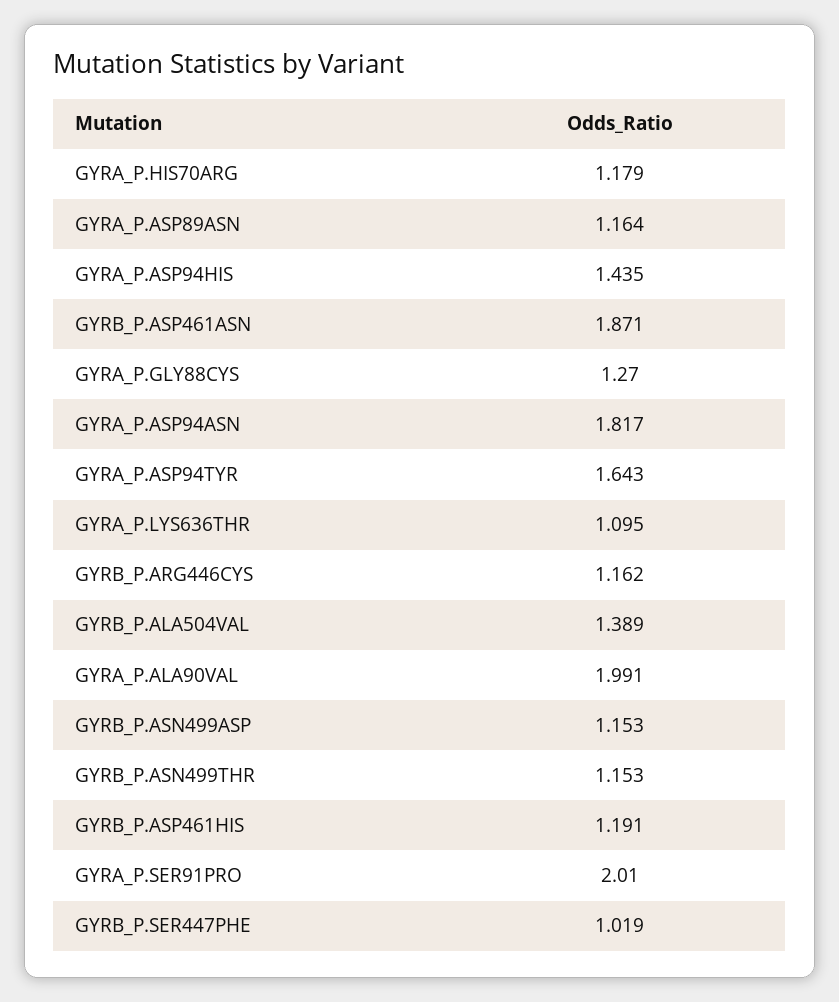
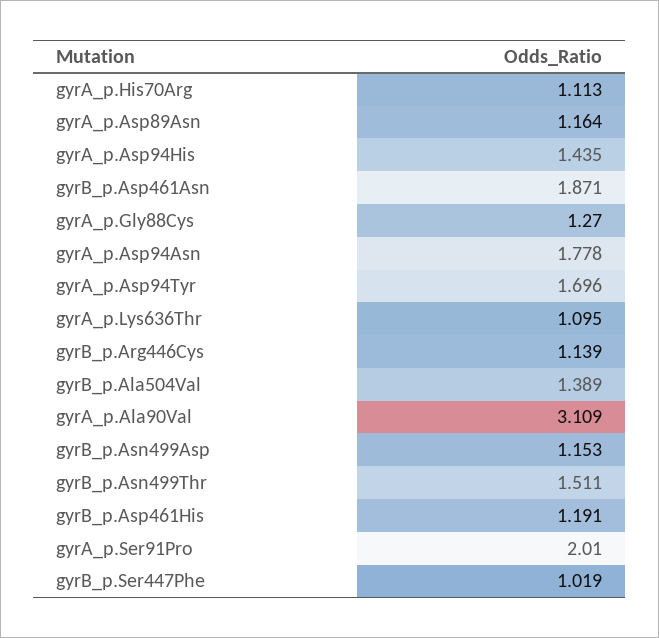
  {
-   "GYRA_P.HIS70ARG": 1.179,
+   "GYRA_P.HIS70ARG": 1.113,
    "GYRA_P.ASP89ASN": 1.164,
    "GYRA_P.ASP94HIS": 1.435,
    "GYRB_P.ASP461ASN": 1.871,
    "GYRA_P.GLY88CYS": 1.27,
-   "GYRA_P.ASP94ASN": 1.817,
+   "GYRA_P.ASP94ASN": 1.778,
-   "GYRA_P.ASP94TYR": 1.643,
+   "GYRA_P.ASP94TYR": 1.696,
    "GYRA_P.LYS636THR": 1.095,
-   "GYRB_P.ARG446CYS": 1.162,
+   "GYRB_P.ARG446CYS": 1.139,
    "GYRB_P.ALA504VAL": 1.389,
-   "GYRA_P.ALA90VAL": 1.991,
+   "GYRA_P.ALA90VAL": 3.109,
    "GYRB_P.ASN499ASP": 1.153,
-   "GYRB_P.ASN499THR": 1.153,
+   "GYRB_P.ASN499THR": 1.511,
    "GYRB_P.ASP461HIS": 1.191,
    "GYRA_P.SER91PRO": 2.01,
    "GYRB_P.SER447PHE": 1.019
  }

